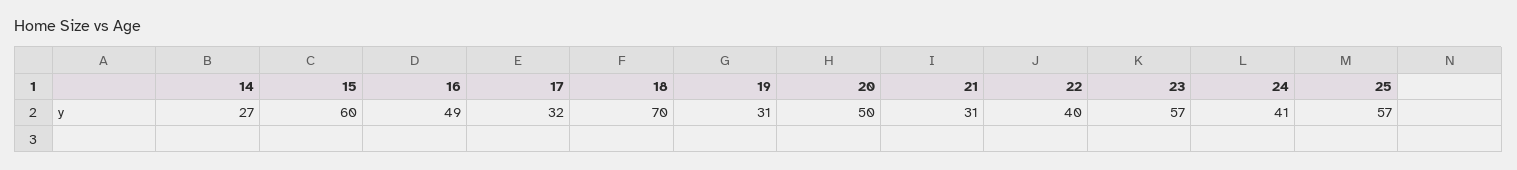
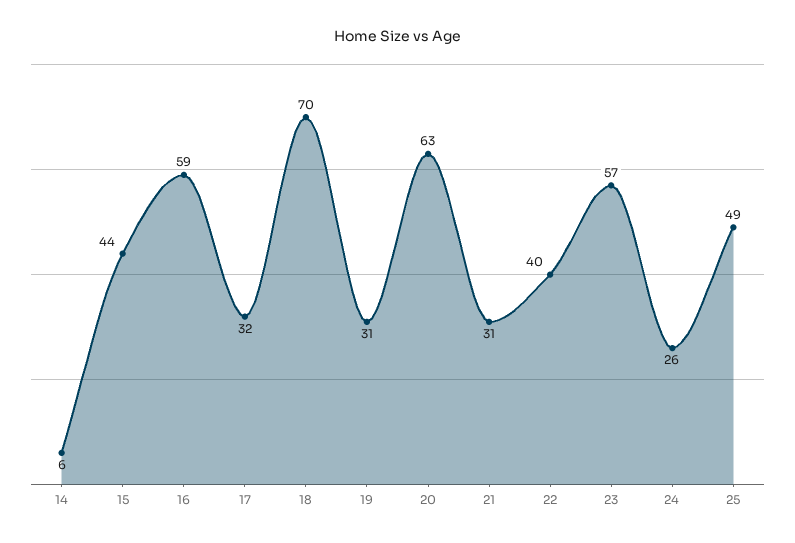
  {
-   "14": 27,
+   "14": 6,
-   "15": 60,
+   "15": 44,
-   "16": 49,
+   "16": 59,
    "17": 32,
    "18": 70,
    "19": 31,
-   "20": 50,
+   "20": 63,
    "21": 31,
    "22": 40,
    "23": 57,
-   "24": 41,
+   "24": 26,
-   "25": 57
+   "25": 49
  }

